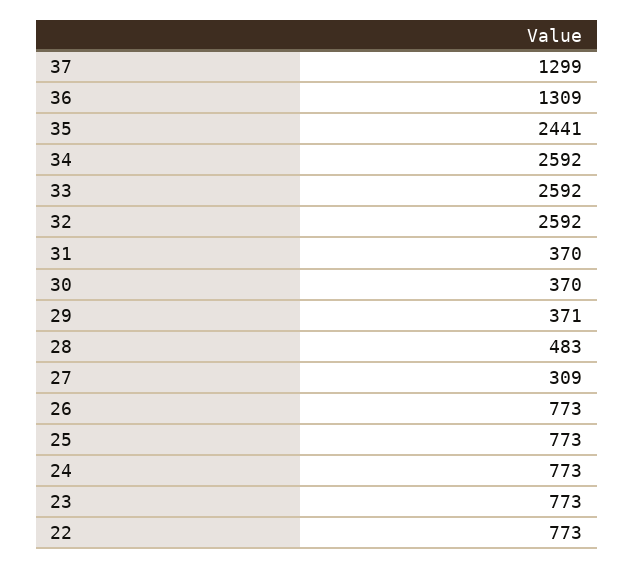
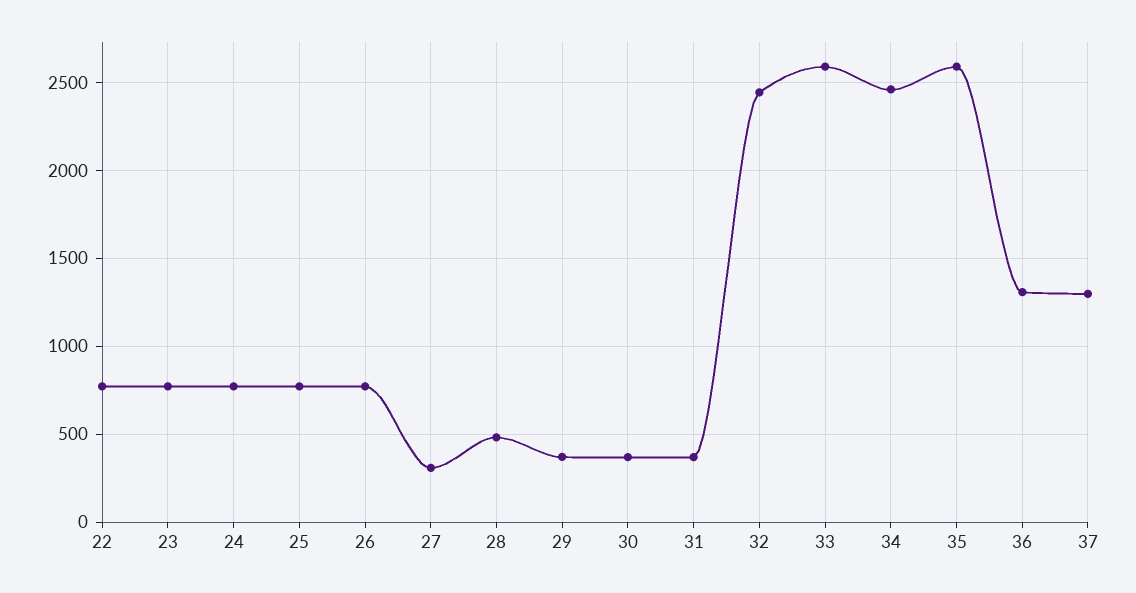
  {
    "37": 1299,
    "36": 1309,
-   "35": 2441,
+   "35": 2600,
-   "34": 2592,
+   "34": 2450,
    "33": 2592,
-   "32": 2592,
+   "32": 2450,
    "31": 370,
    "30": 370,
    "29": 371,
    "28": 483,
    "27": 309,
    "26": 773,
    "25": 773,
    "24": 773,
    "23": 773,
    "22": 773
  }

